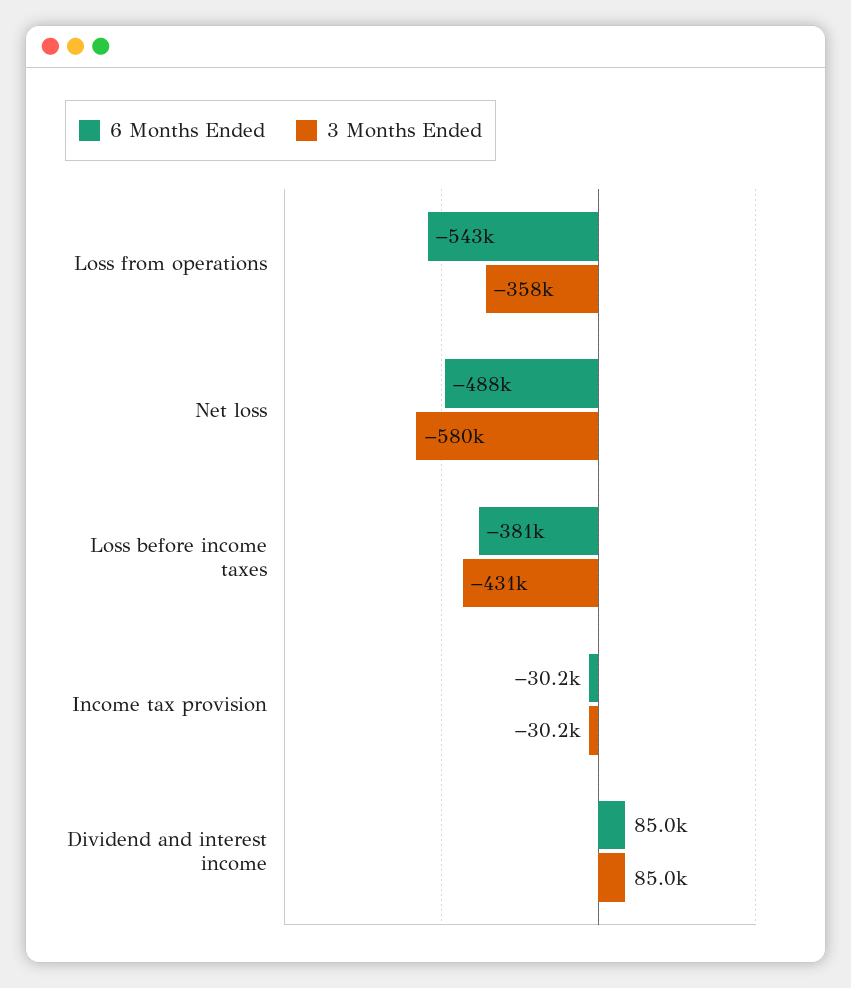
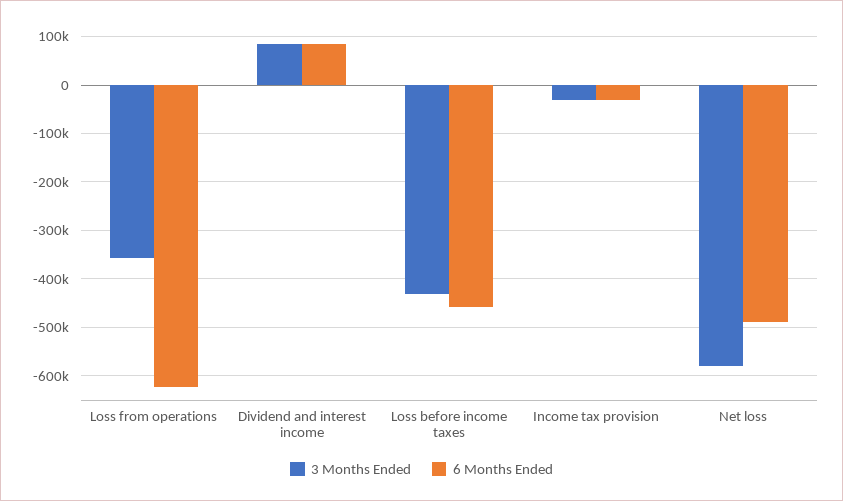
  {
    "6 Months Ended": {
-     "Loss from operations": -543000,
+     "Loss from operations": -620000,
      "Net loss": -488000,
-     "Loss before income taxes": -381000,
+     "Loss before income taxes": -460000,
      "Income tax provision": -30200,
      "Dividend and interest income": 85000
    },
    "3 Months Ended": {
      "Loss from operations": -358000,
      "Net loss": -580000,
      "Loss before income taxes": -431000,
      "Income tax provision": -30200,
      "Dividend and interest income": 85000
    }
  }

